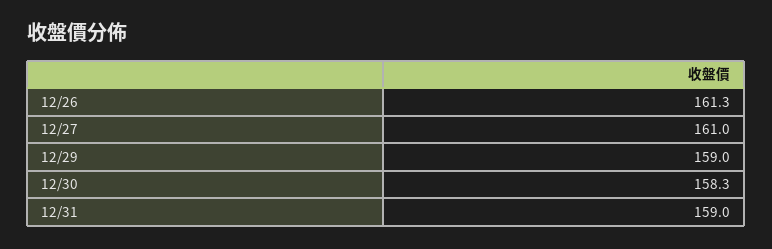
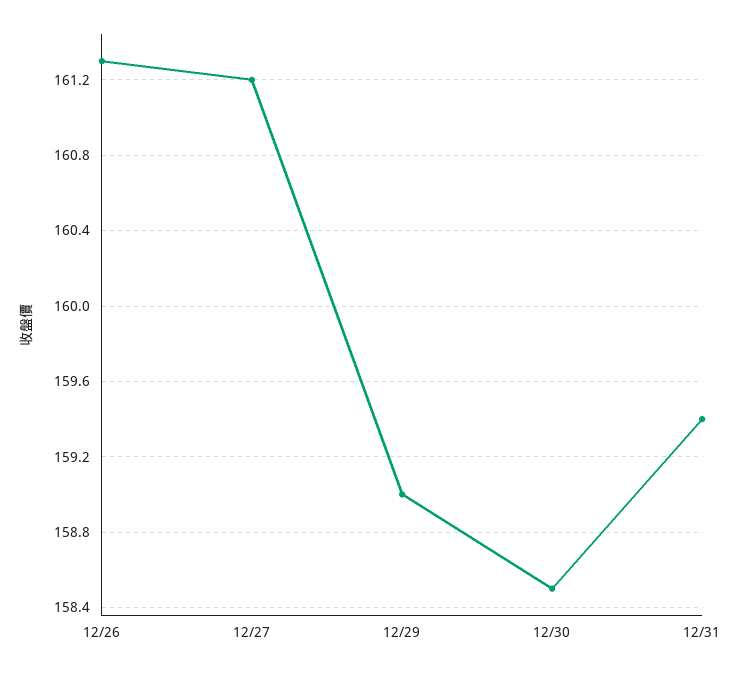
  {
    "12/26": 161.3,
-   "12/27": 161,
+   "12/27": 161.2,
    "12/29": 159,
-   "12/30": 158.3,
+   "12/30": 158.5,
-   "12/31": 159
+   "12/31": 159.4
  }

